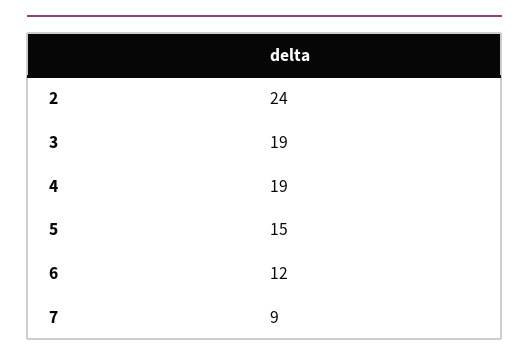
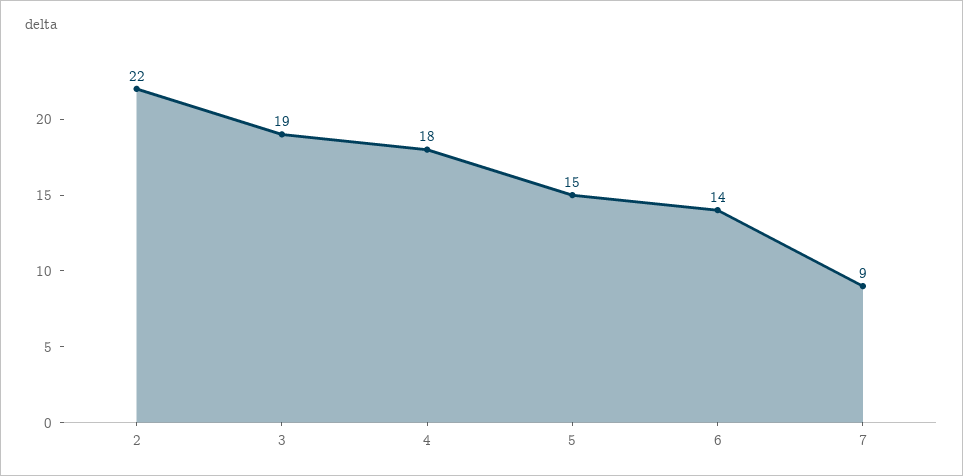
  {
-   "2": 24,
+   "2": 22,
    "3": 19,
-   "4": 19,
+   "4": 18,
    "5": 15,
-   "6": 12,
+   "6": 14,
    "7": 9
  }

